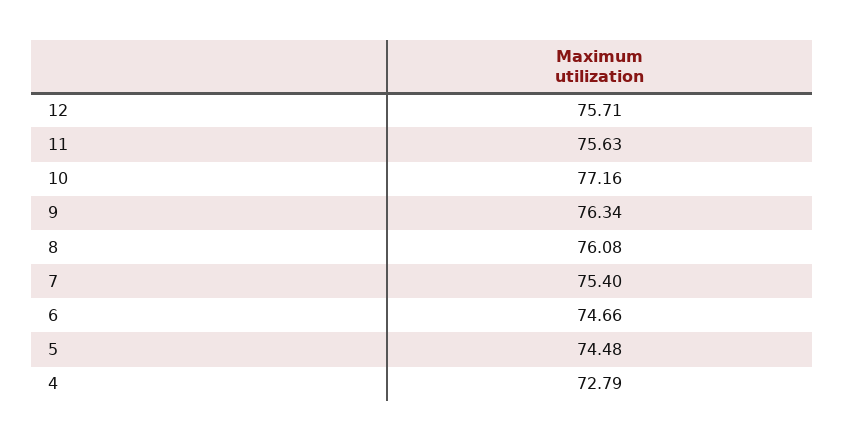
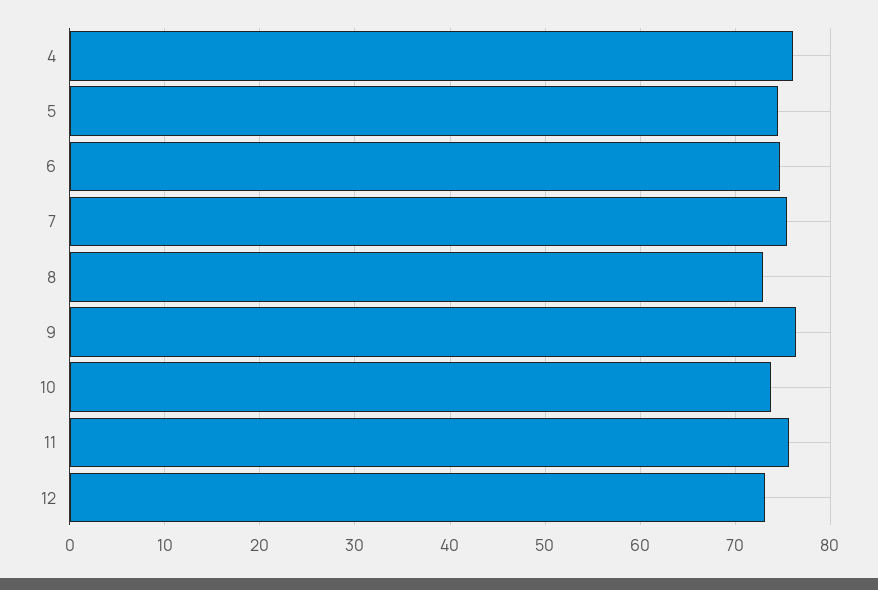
  {
-   "12": 75.71,
+   "12": 73,
    "11": 75.63,
-   "10": 77.16,
+   "10": 74,
    "9": 76.34,
-   "8": 76.08,
+   "8": 73,
    "7": 75.4,
    "6": 74.66,
    "5": 74.48,
-   "4": 72.79
+   "4": 76
  }

